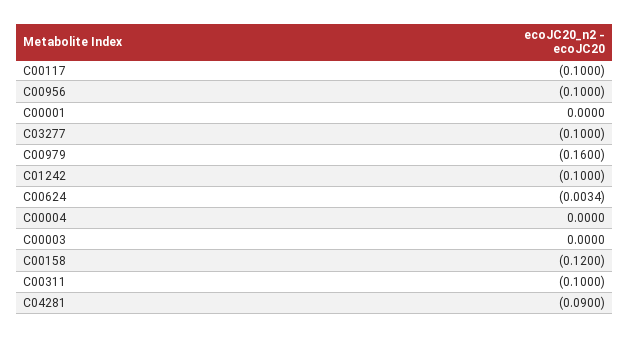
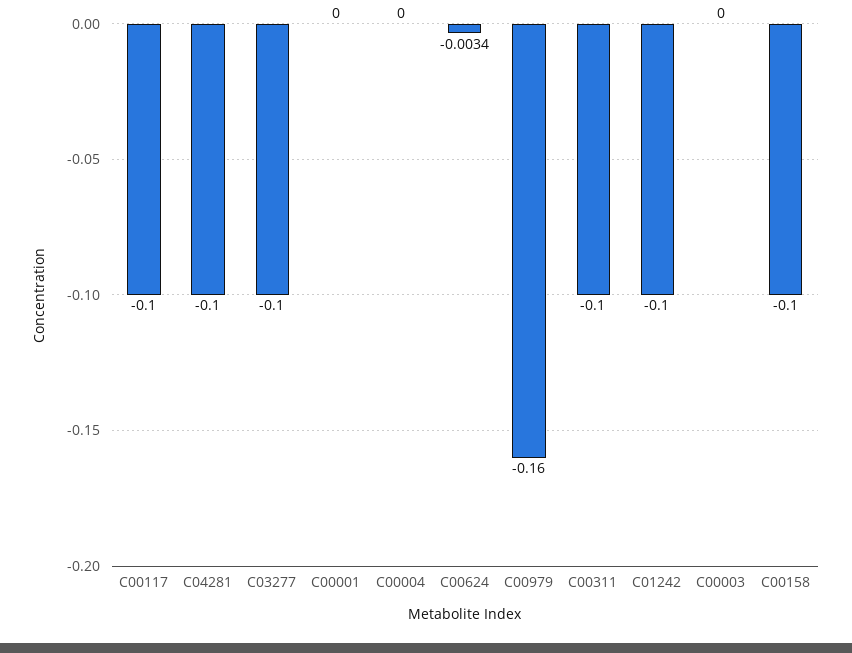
  {
    "C00117": -0.1,
-   "C00956": -0.1,
    "C00001": 0,
    "C03277": -0.1,
    "C00979": -0.16,
    "C01242": -0.1,
    "C00624": -0.0034,
    "C00004": 0,
    "C00003": 0,
-   "C00158": -0.12,
+   "C00158": -0.1,
    "C00311": -0.1,
-   "C04281": -0.09
+   "C04281": -0.1
  }

